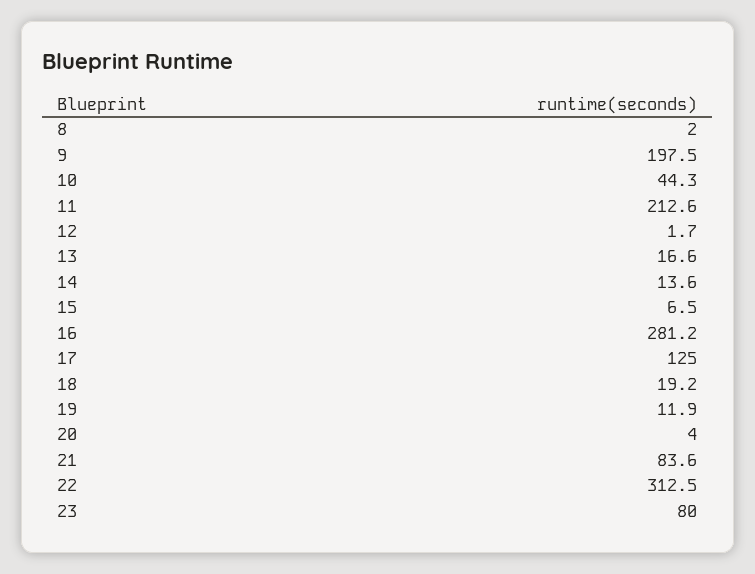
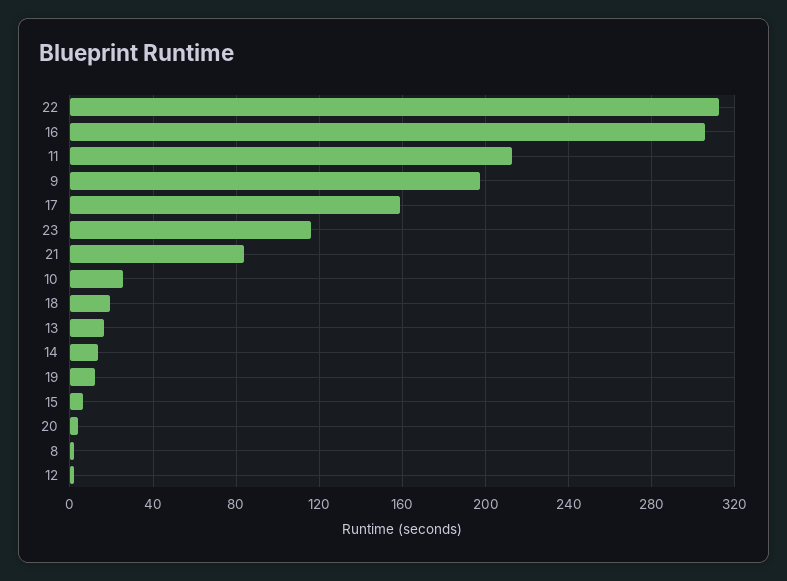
  {
    "8": 2,
    "9": 197.5,
-   "10": 44.3,
+   "10": 25,
    "11": 212.6,
    "12": 1.7,
    "13": 16.6,
    "14": 13.6,
    "15": 6.5,
-   "16": 281.2,
+   "16": 305,
-   "17": 125,
+   "17": 160,
    "18": 19.2,
    "19": 11.9,
    "20": 4,
    "21": 83.6,
    "22": 312.5,
-   "23": 80
+   "23": 115
  }

